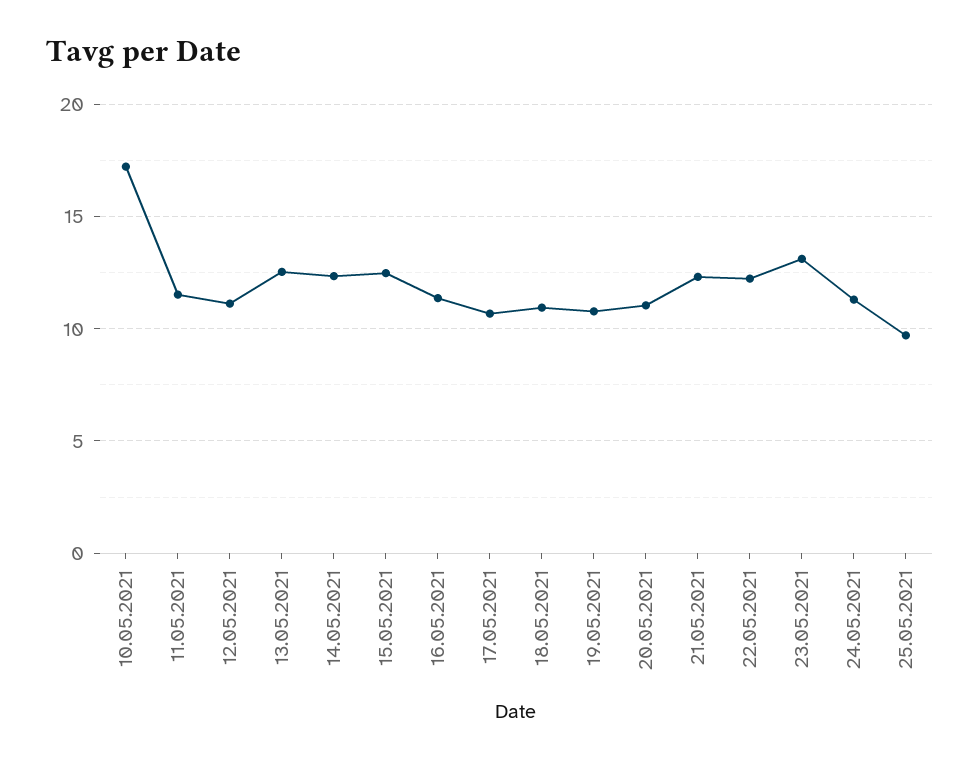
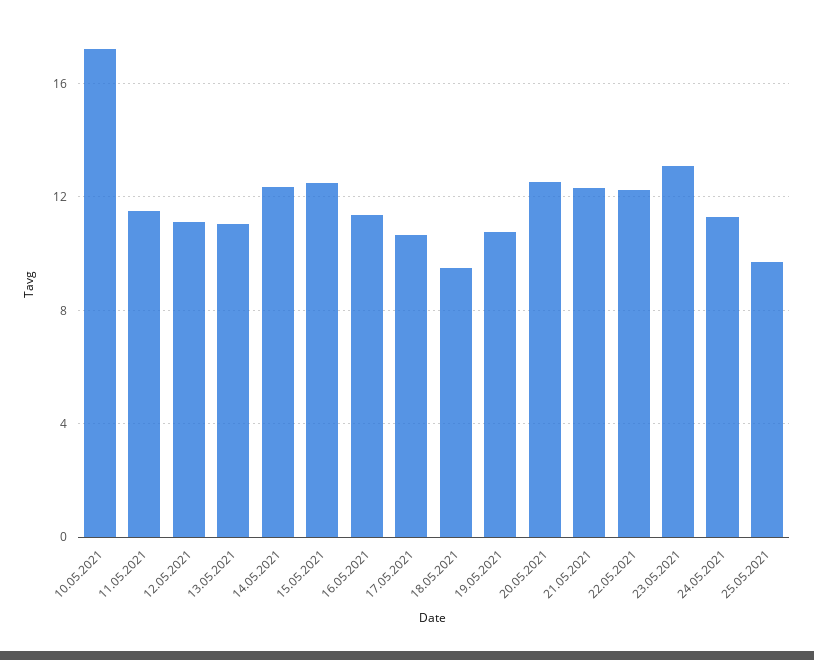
  {
    "10.05.2021": 17,
    "11.05.2021": 11.5,
    "12.05.2021": 11,
-   "13.05.2021": 12.5,
+   "13.05.2021": 11,
    "14.05.2021": 12.5,
    "15.05.2021": 12.5,
    "16.05.2021": 11.5,
    "17.05.2021": 10.5,
-   "18.05.2021": 11,
+   "18.05.2021": 9.5,
    "19.05.2021": 11,
-   "20.05.2021": 11,
+   "20.05.2021": 12.5,
    "21.05.2021": 12.5,
    "22.05.2021": 12,
    "23.05.2021": 13,
    "24.05.2021": 11.5,
    "25.05.2021": 9.5
  }

